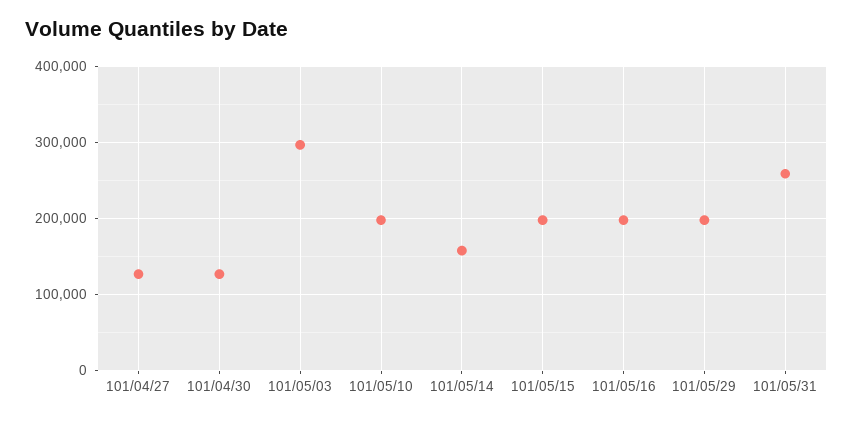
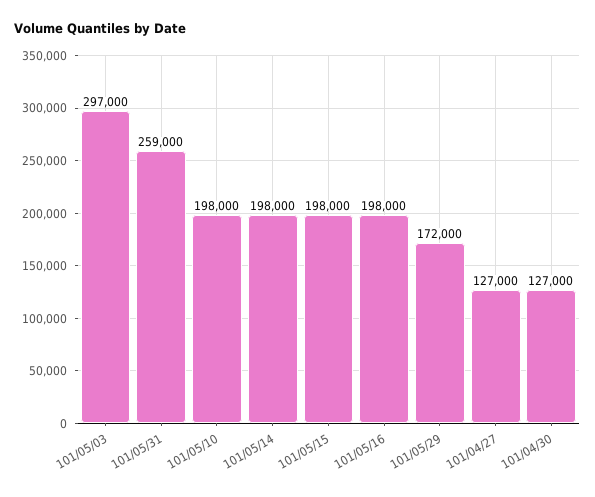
  {
    "101/04/27": 127000,
    "101/04/30": 127000,
    "101/05/03": 297000,
    "101/05/10": 198000,
-   "101/05/14": 160000,
+   "101/05/14": 198000,
    "101/05/15": 198000,
    "101/05/16": 198000,
-   "101/05/29": 200000,
+   "101/05/29": 172000,
    "101/05/31": 259000
  }

